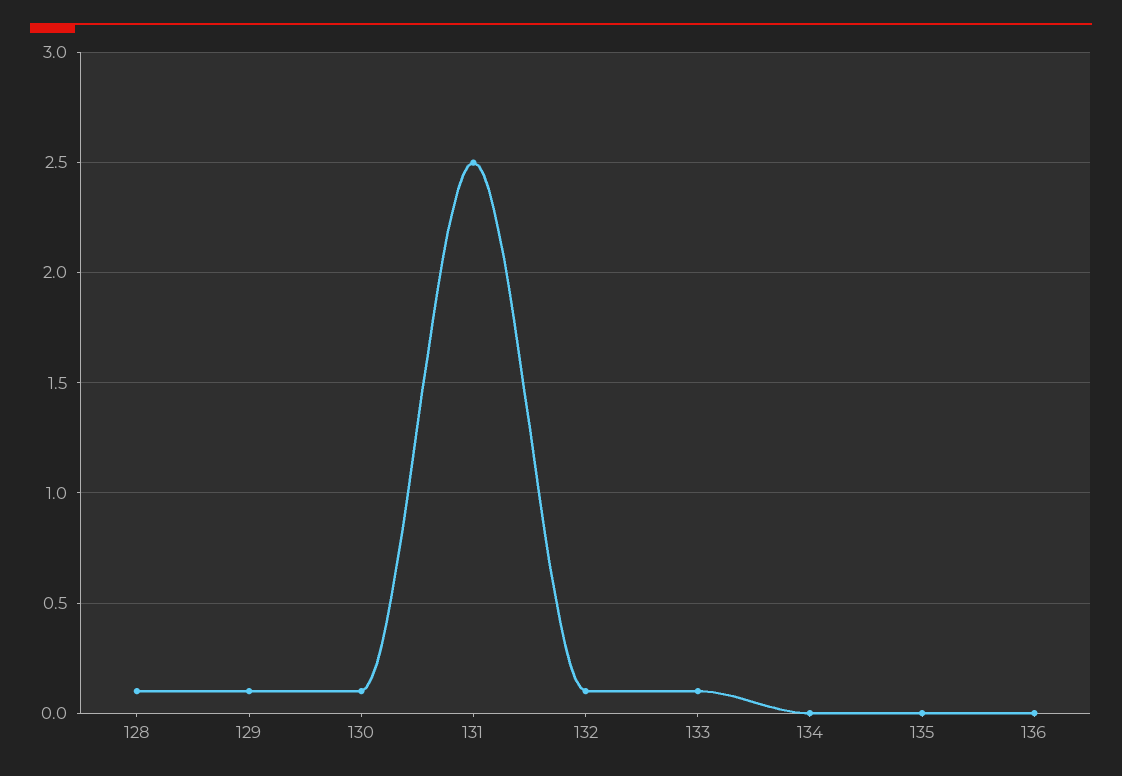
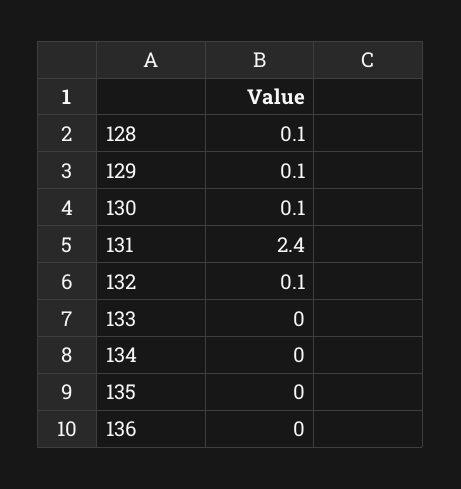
  {
    "128": 0.1,
    "129": 0.1,
    "130": 0.1,
-   "131": 2.5,
+   "131": 2.4,
    "132": 0.1,
-   "133": 0.1,
+   "133": 0,
    "134": 0,
    "135": 0,
    "136": 0
  }

